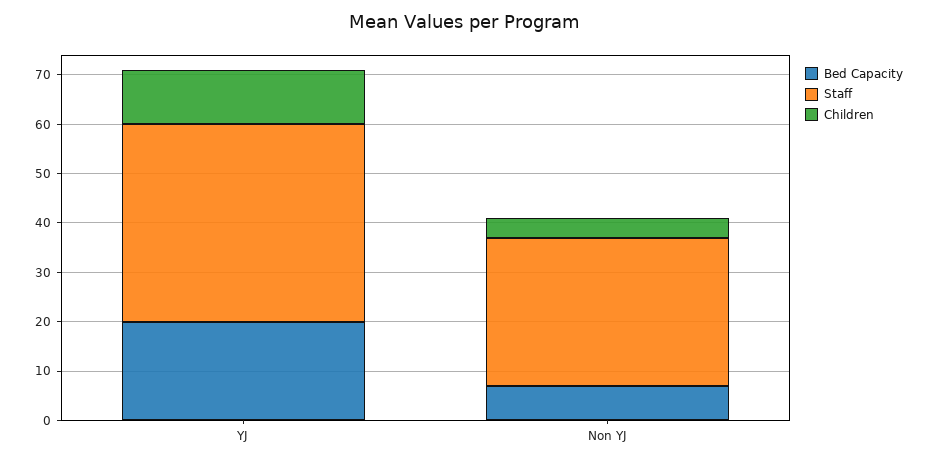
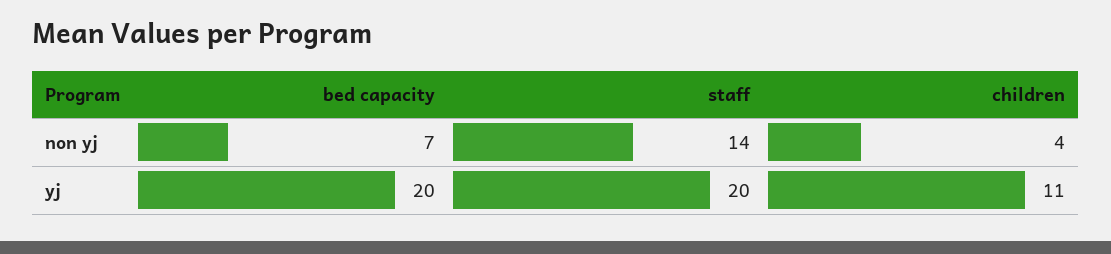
  {
    "Bed Capacity": {
      "YJ": 20,
      "Non YJ": 7
    },
    "Staff": {
-     "YJ": 40,
+     "YJ": 20,
-     "Non YJ": 30
+     "Non YJ": 14
    },
    "Children": {
      "YJ": 11,
      "Non YJ": 4
    }
  }

